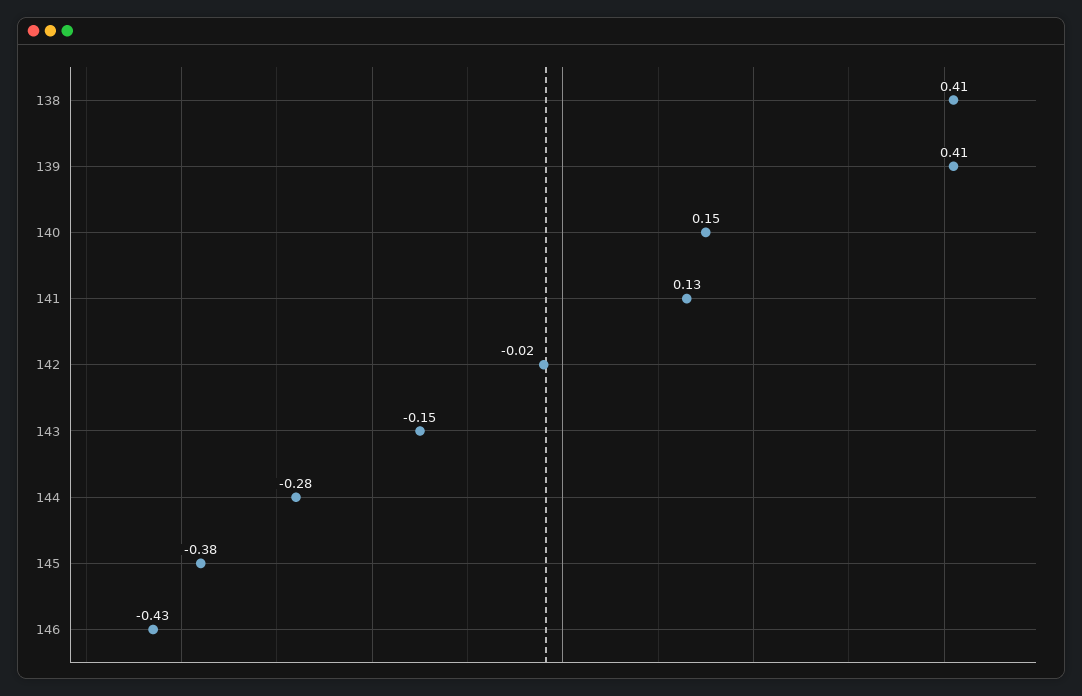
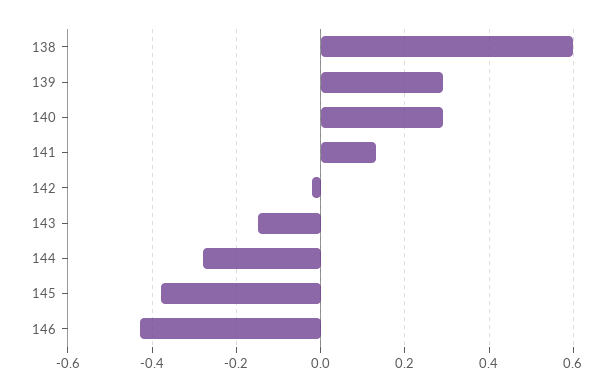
  {
-   "138": 0.41,
+   "138": 0.6,
-   "139": 0.41,
+   "139": 0.3,
-   "140": 0.15,
+   "140": 0.3,
    "141": 0.13,
    "142": -0.02,
    "143": -0.15,
    "144": -0.28,
    "145": -0.38,
    "146": -0.43
  }

